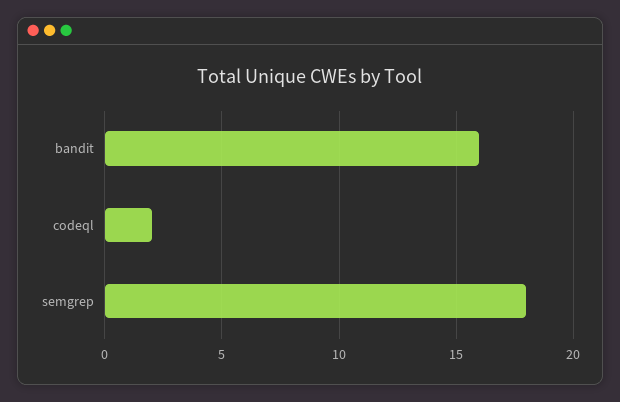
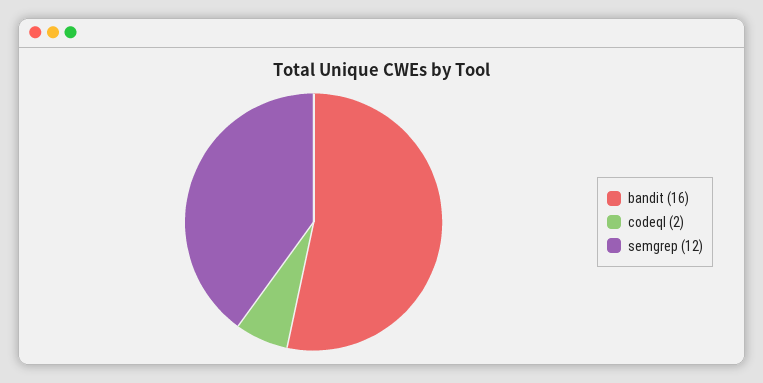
  {
    "bandit": 16,
    "codeql": 2,
-   "semgrep": 18
+   "semgrep": 12
  }

